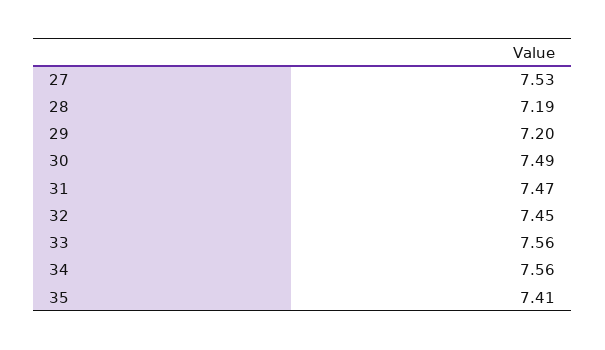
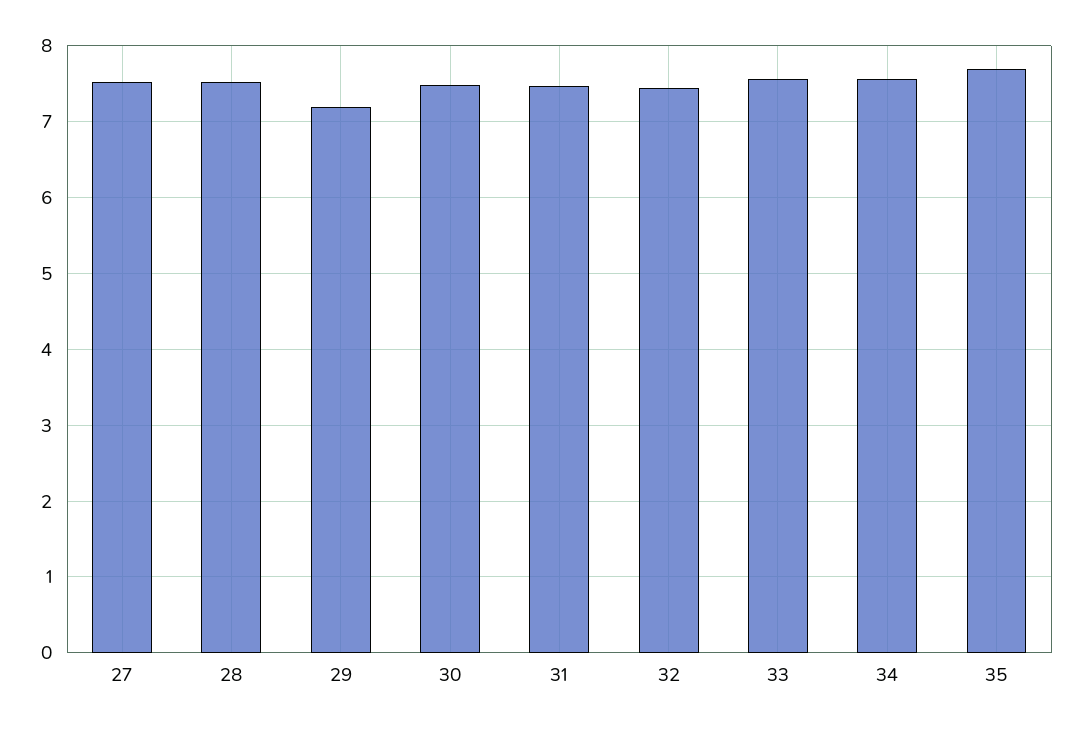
  {
    "27": 7.53,
-   "28": 7.19,
+   "28": 7.5,
    "29": 7.2,
    "30": 7.49,
    "31": 7.47,
    "32": 7.45,
    "33": 7.56,
    "34": 7.56,
-   "35": 7.41
+   "35": 7.7
  }

